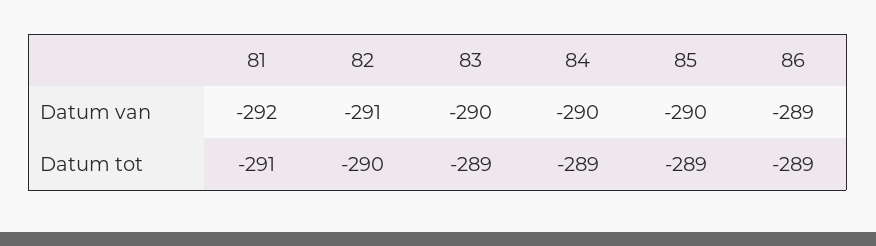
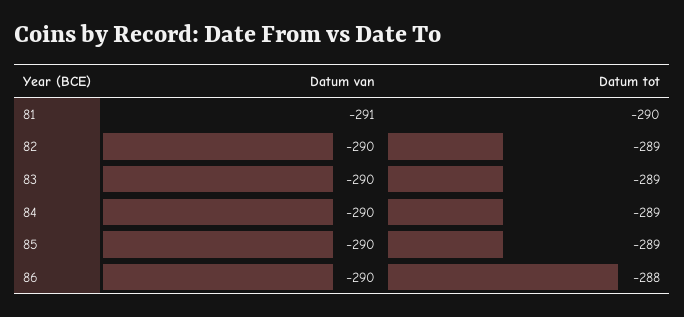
  {
    "81": {
-     "Datum van": -292,
+     "Datum van": -291,
-     "Datum tot": -291
+     "Datum tot": -290
    },
    "82": {
-     "Datum van": -291,
+     "Datum van": -290,
-     "Datum tot": -290
+     "Datum tot": -289
    },
    "83": {
      "Datum van": -290,
      "Datum tot": -289
    },
    "84": {
      "Datum van": -290,
      "Datum tot": -289
    },
    "85": {
      "Datum van": -290,
      "Datum tot": -289
    },
    "86": {
-     "Datum van": -289,
+     "Datum van": -290,
-     "Datum tot": -289
+     "Datum tot": -288
    }
  }

